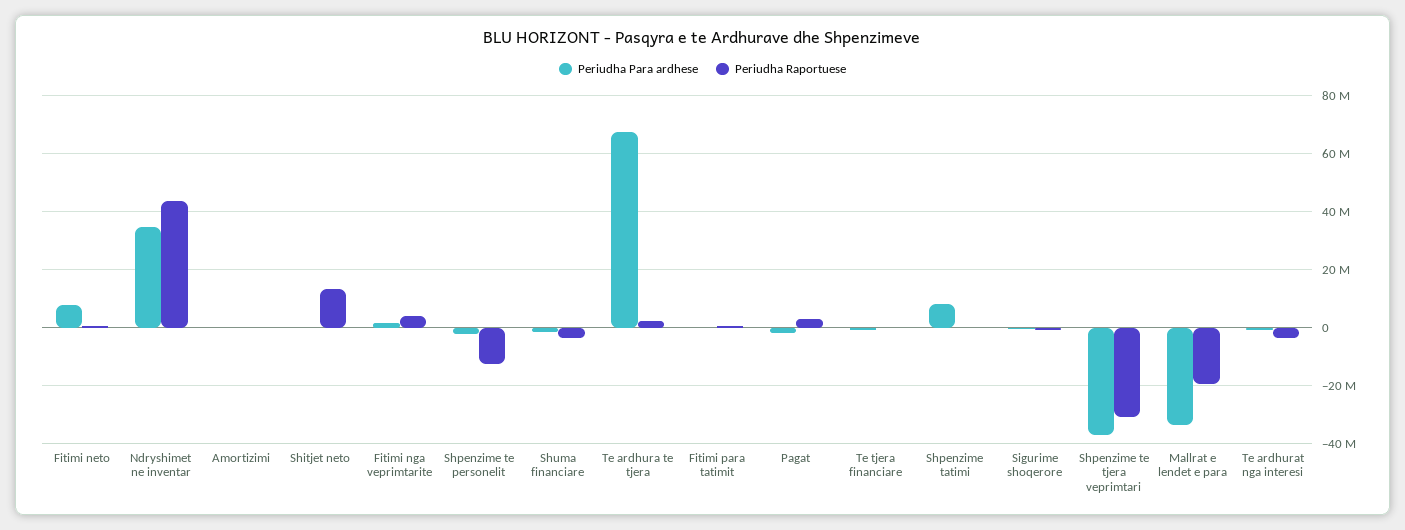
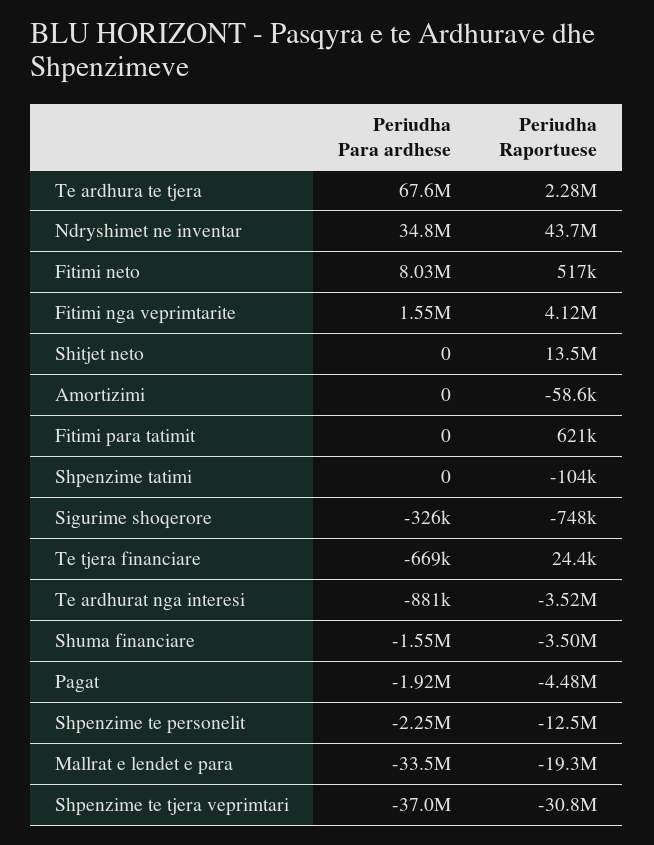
  {
    "Periudha Para ardhese": {
      "Fitimi neto": 8030000,
      "Ndryshimet ne inventar": 34800000,
      "Amortizimi": 0,
      "Shitjet neto": 0,
      "Fitimi nga veprimtarite": 1550000,
      "Shpenzime te personelit": -2250000,
      "Shuma financiare": -1550000,
      "Te ardhura te tjera": 67600000,
      "Fitimi para tatimit": 0,
      "Pagat": -1920000,
      "Te tjera financiare": -669000,
-     "Shpenzime tatimi": 7500000,
+     "Shpenzime tatimi": 0,
      "Sigurime shoqerore": -326000,
      "Shpenzime te tjera veprimtari": -37000000,
      "Mallrat e lendet e para": -33500000,
      "Te ardhurat nga interesi": -881000
    },
    "Periudha Raportuese": {
      "Fitimi neto": 517000,
      "Ndryshimet ne inventar": 43700000,
      "Amortizimi": -58600,
      "Shitjet neto": 13500000,
      "Fitimi nga veprimtarite": 4120000,
      "Shpenzime te personelit": -12500000,
      "Shuma financiare": -3500000,
      "Te ardhura te tjera": 2280000,
      "Fitimi para tatimit": 621000,
-     "Pagat": 2500000,
+     "Pagat": -4480000,
      "Te tjera financiare": 24400,
      "Shpenzime tatimi": -104000,
      "Sigurime shoqerore": -748000,
      "Shpenzime te tjera veprimtari": -30800000,
      "Mallrat e lendet e para": -19300000,
      "Te ardhurat nga interesi": -3520000
    }
  }

